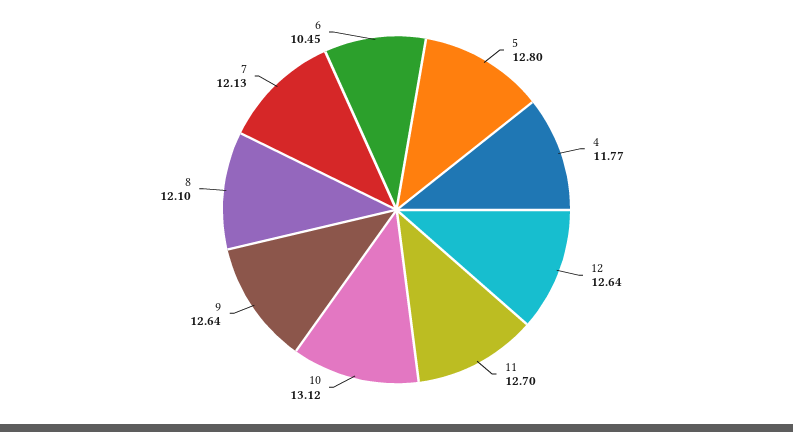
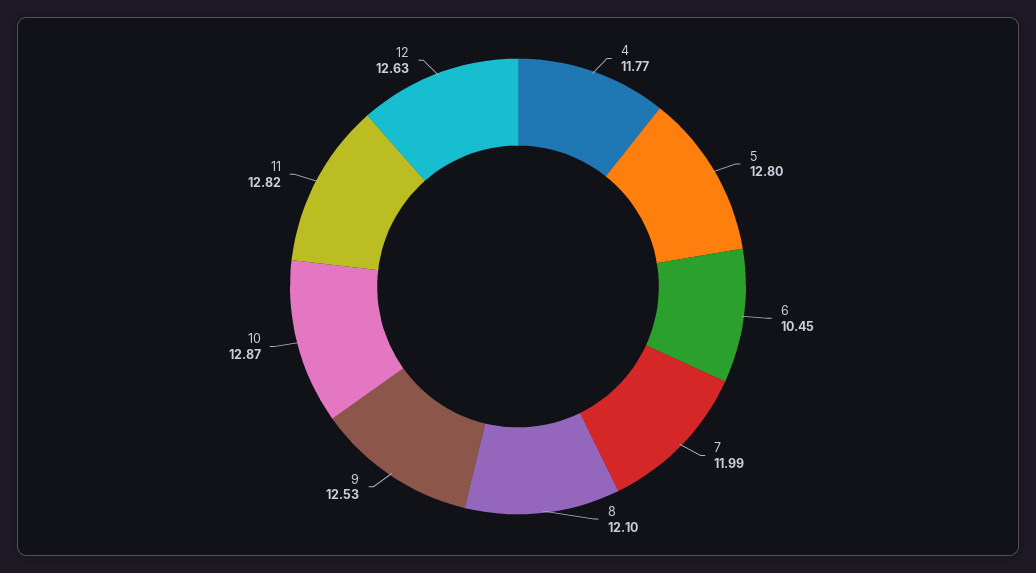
  {
    "5": 12.8,
    "4": 11.77,
-   "12": 12.64,
+   "12": 12.63,
-   "11": 12.7,
+   "11": 12.82,
-   "10": 13.12,
+   "10": 12.87,
-   "9": 12.64,
+   "9": 12.53,
    "8": 12.1,
-   "7": 12.13,
+   "7": 11.99,
    "6": 10.45
  }

